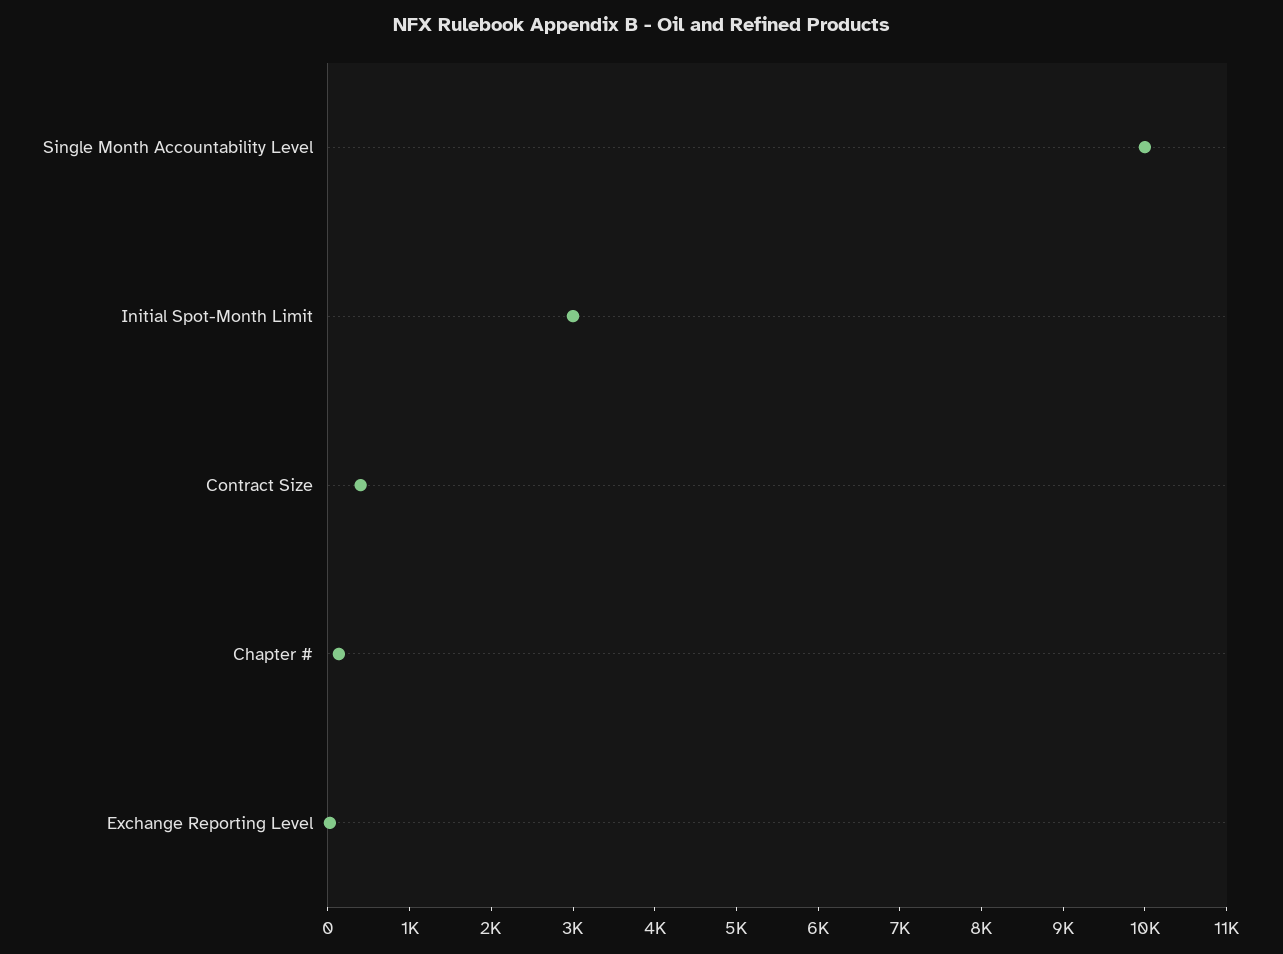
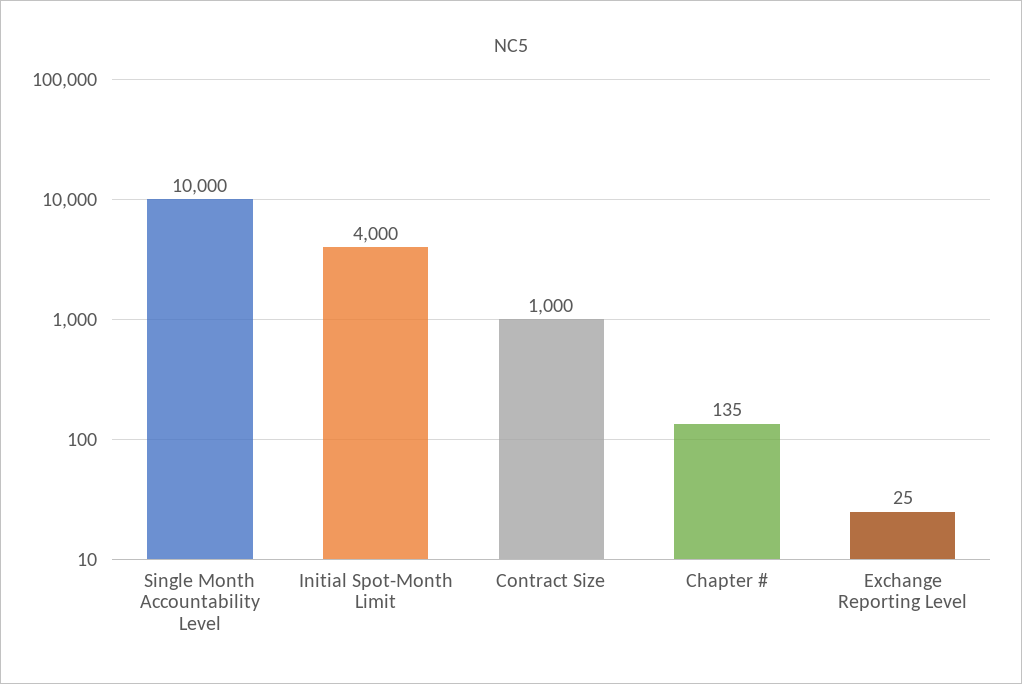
  {
    "Single Month Accountability Level": 10000,
-   "Initial Spot-Month Limit": 3000,
+   "Initial Spot-Month Limit": 4000,
-   "Contract Size": 400,
+   "Contract Size": 1000,
    "Chapter #": 135,
    "Exchange Reporting Level": 25
  }

